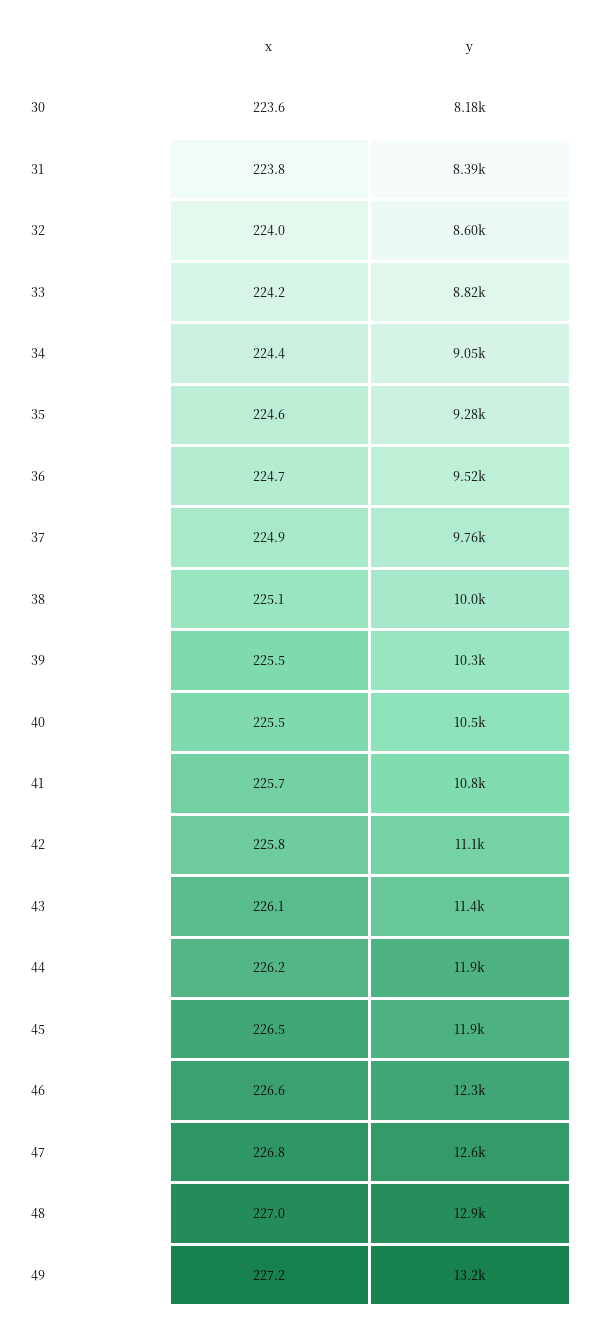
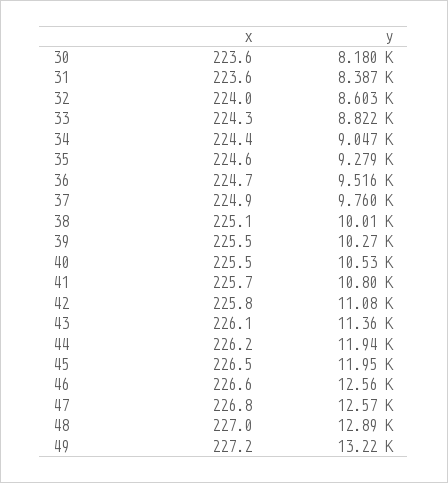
  {
    "x": {
      "30": 223.6,
-     "31": 223.8,
+     "31": 223.6,
      "32": 224,
-     "33": 224.2,
+     "33": 224.3,
      "34": 224.4,
      "35": 224.6,
      "36": 224.7,
      "37": 224.9,
      "38": 225.1,
      "39": 225.5,
      "40": 225.5,
      "41": 225.7,
      "42": 225.8,
      "43": 226.1,
      "44": 226.2,
      "45": 226.5,
      "46": 226.6,
      "47": 226.8,
      "48": 227,
      "49": 227.2
    },
    "y": {
      "30": 8180,
      "31": 8387,
      "32": 8603,
      "33": 8822,
      "34": 9047,
      "35": 9279,
      "36": 9516,
      "37": 9760,
      "38": 10010,
      "39": 10270,
      "40": 10530,
      "41": 10800,
      "42": 11080,
      "43": 11360,
      "44": 11940,
      "45": 11950,
-     "46": 12300,
+     "46": 12560,
      "47": 12570,
      "48": 12890,
      "49": 13220
    }
  }

